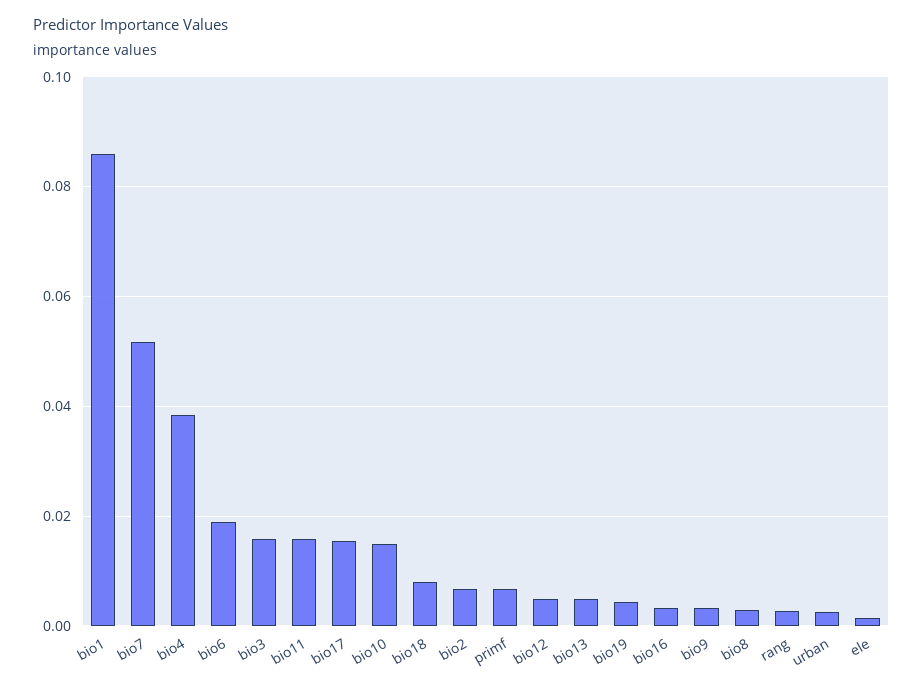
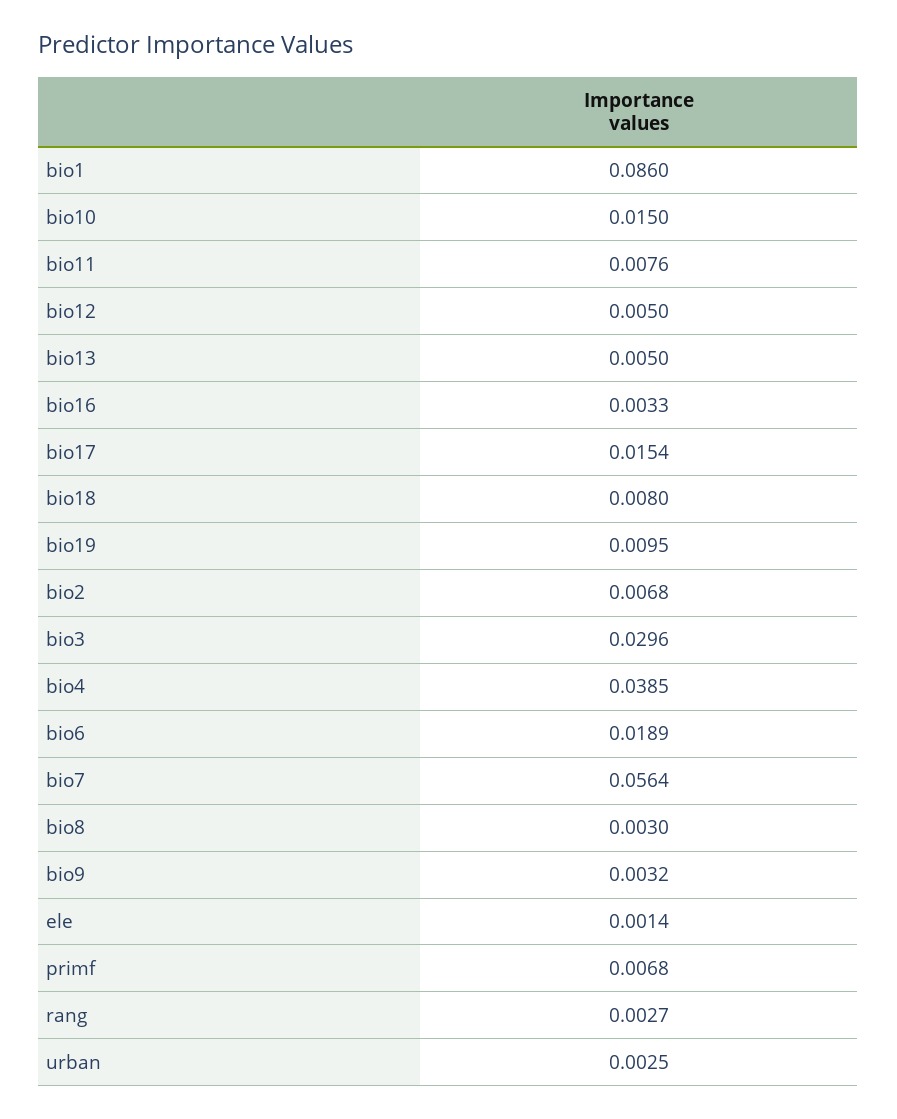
  {
    "bio1": 0.086,
-   "bio7": 0.052,
+   "bio7": 0.0564,
    "bio4": 0.0385,
    "bio6": 0.0189,
-   "bio3": 0.016,
+   "bio3": 0.0296,
-   "bio11": 0.016,
+   "bio11": 0.0076,
    "bio17": 0.0154,
    "bio10": 0.015,
    "bio18": 0.008,
    "bio2": 0.0068,
    "primf": 0.0068,
    "bio12": 0.005,
    "bio13": 0.005,
-   "bio19": 0.004,
+   "bio19": 0.0095,
    "bio16": 0.0033,
    "bio9": 0.0032,
    "bio8": 0.003,
    "rang": 0.0027,
    "urban": 0.0025,
    "ele": 0.0014
  }

